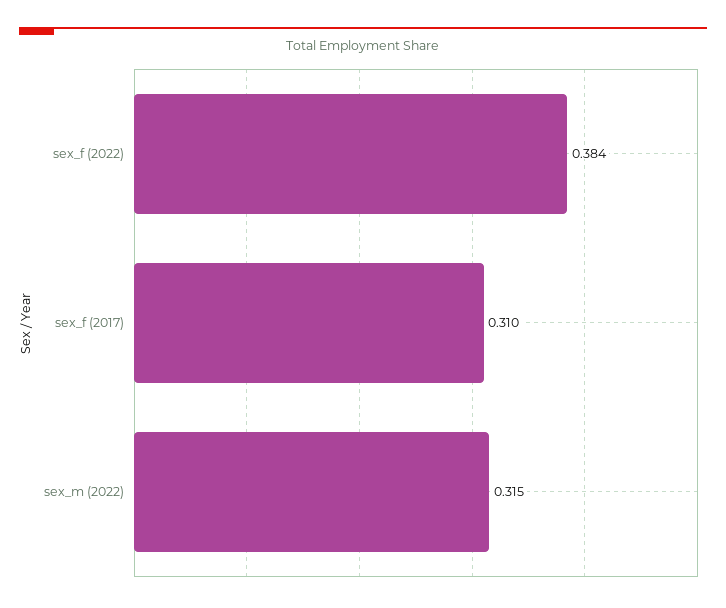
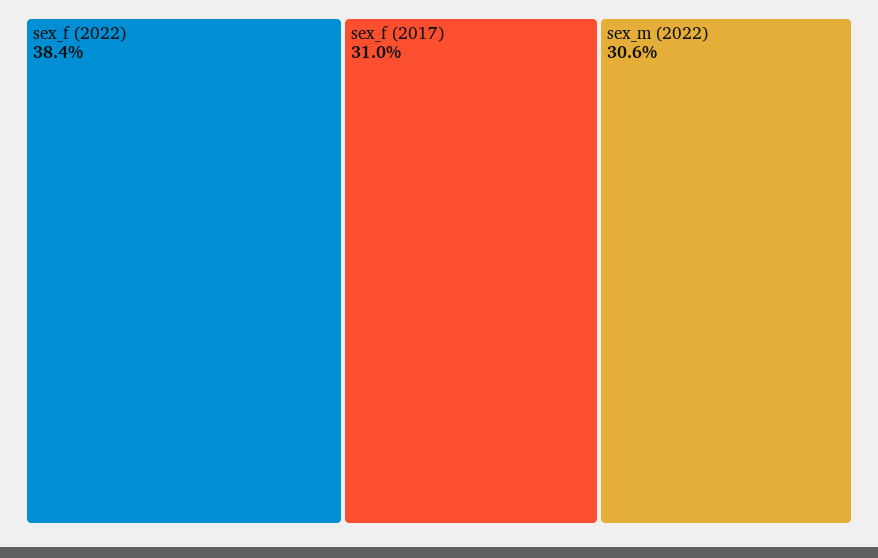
  {
    "sex_f (2022)": 0.384,
    "sex_f (2017)": 0.31,
-   "sex_m (2022)": 0.315
+   "sex_m (2022)": 0.306
  }

